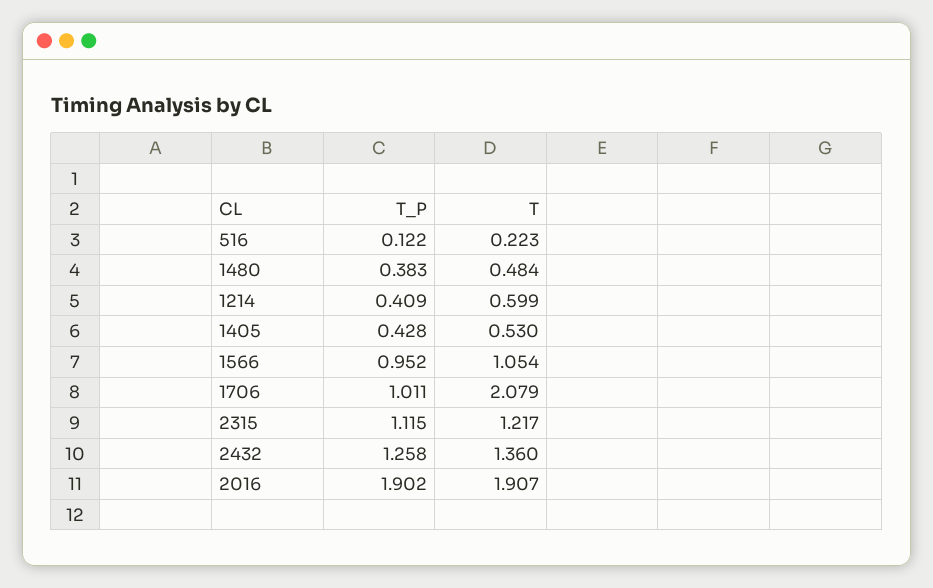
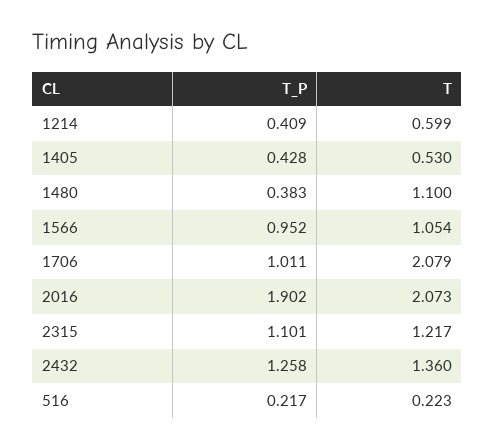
  {
    "T_P": {
-     "516": 0.122,
+     "516": 0.217,
      "1480": 0.383,
      "1214": 0.409,
      "1405": 0.428,
      "1566": 0.952,
      "1706": 1.011,
-     "2315": 1.115,
+     "2315": 1.101,
      "2432": 1.258,
      "2016": 1.902
    },
    "T": {
      "516": 0.223,
-     "1480": 0.484,
+     "1480": 1.1,
      "1214": 0.599,
      "1405": 0.53,
      "1566": 1.054,
      "1706": 2.079,
      "2315": 1.217,
      "2432": 1.36,
-     "2016": 1.907
+     "2016": 2.073
    }
  }

